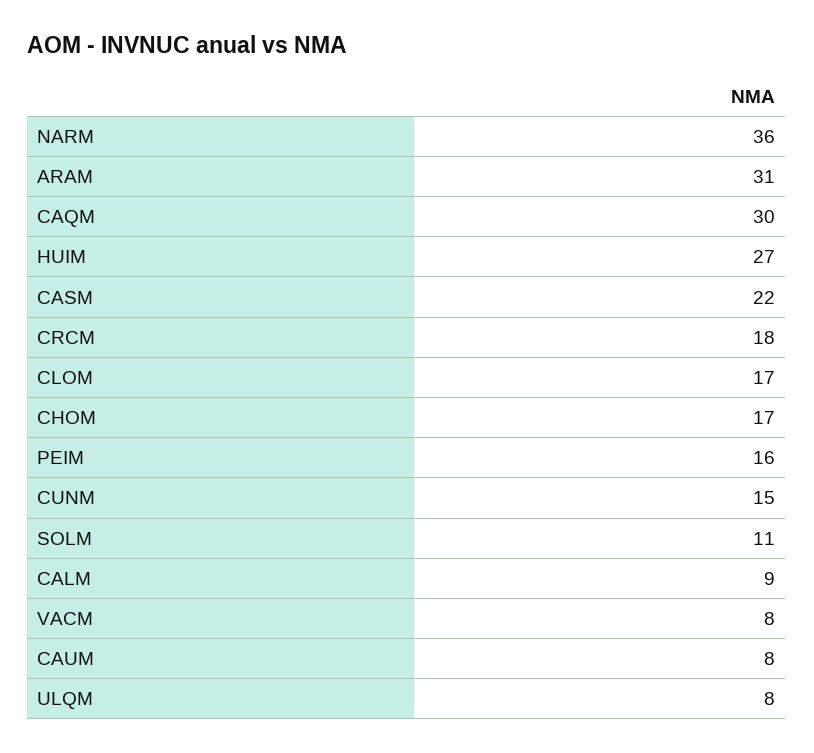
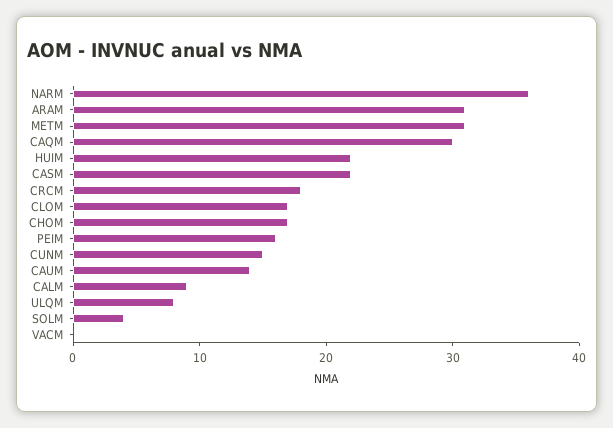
  {
    "NARM": 36,
    "ARAM": 31,
    "CAQM": 30,
-   "HUIM": 27,
+   "HUIM": 22,
    "CASM": 22,
    "CRCM": 18,
    "CLOM": 17,
    "CHOM": 17,
    "PEIM": 16,
    "CUNM": 15,
-   "SOLM": 11,
+   "SOLM": 4,
    "CALM": 9,
-   "VACM": 8,
+   "VACM": 0,
-   "CAUM": 8,
+   "CAUM": 14,
-   "ULQM": 8
+   "ULQM": 8,
+   "METM": 31
  }

